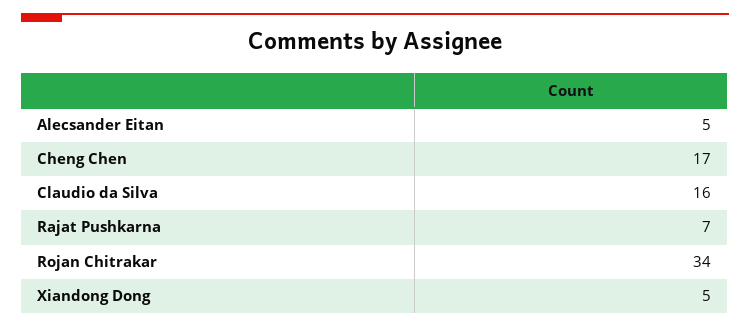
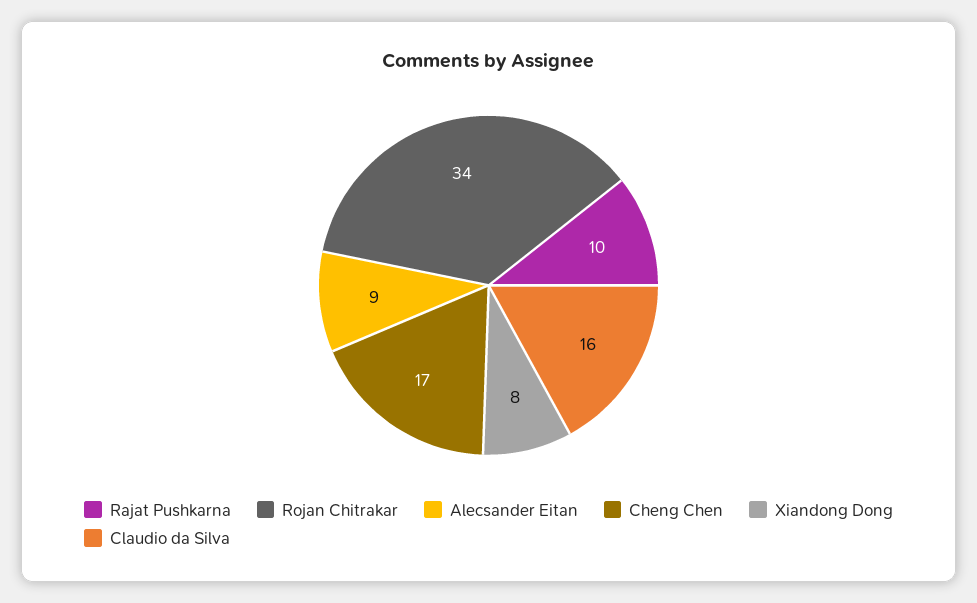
  {
-   "Alecsander Eitan": 5,
+   "Alecsander Eitan": 9,
    "Cheng Chen": 17,
    "Claudio da Silva": 16,
-   "Rajat Pushkarna": 7,
+   "Rajat Pushkarna": 10,
    "Rojan Chitrakar": 34,
-   "Xiandong Dong": 5
+   "Xiandong Dong": 8
  }

